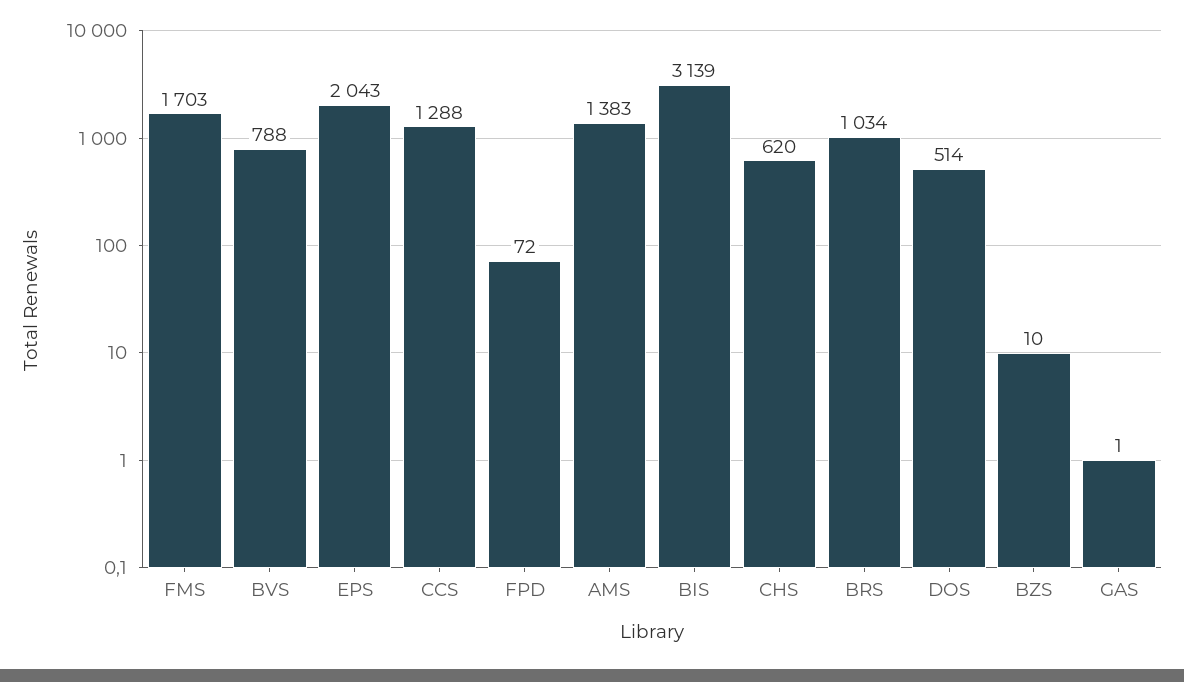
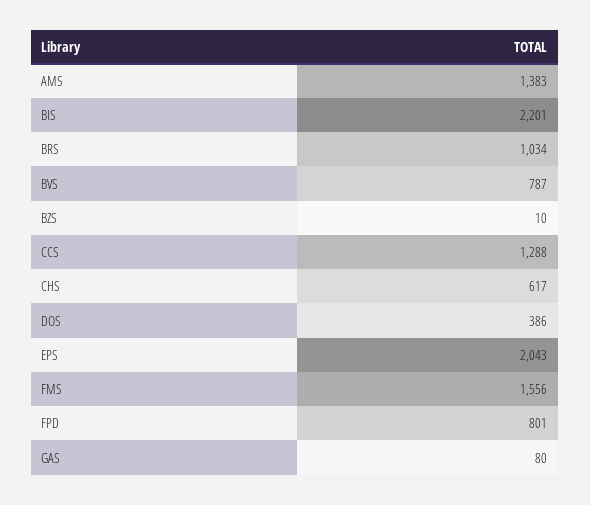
  {
-   "FMS": 1703,
+   "FMS": 1556,
-   "BVS": 788,
+   "BVS": 787,
    "EPS": 2043,
    "CCS": 1288,
-   "FPD": 72,
+   "FPD": 801,
    "AMS": 1383,
-   "BIS": 3139,
+   "BIS": 2201,
-   "CHS": 620,
+   "CHS": 617,
    "BRS": 1034,
-   "DOS": 514,
+   "DOS": 386,
    "BZS": 10,
-   "GAS": 1
+   "GAS": 80
  }

